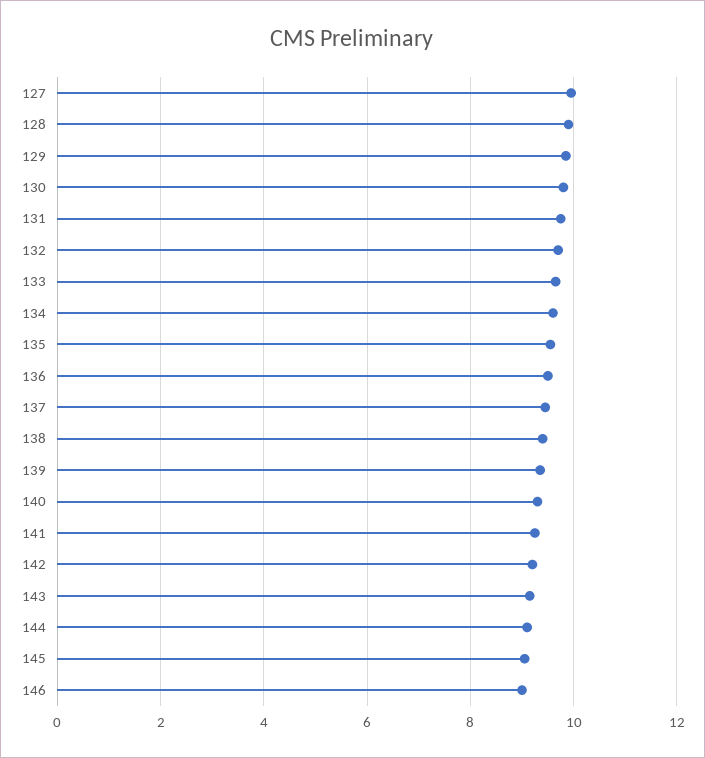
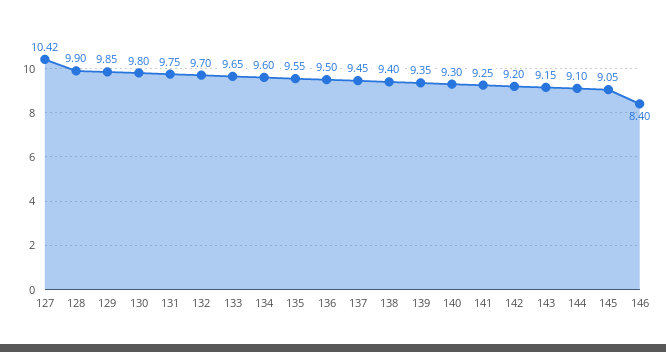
  {
-   "127": 10,
+   "127": 10.42,
    "128": 9.9,
    "129": 9.85,
    "130": 9.8,
    "131": 9.75,
    "132": 9.7,
    "133": 9.65,
    "134": 9.6,
    "135": 9.55,
    "136": 9.5,
    "137": 9.45,
    "138": 9.4,
    "139": 9.35,
    "140": 9.3,
    "141": 9.25,
    "142": 9.2,
    "143": 9.15,
    "144": 9.1,
    "145": 9.05,
-   "146": 9
+   "146": 8.4
  }

